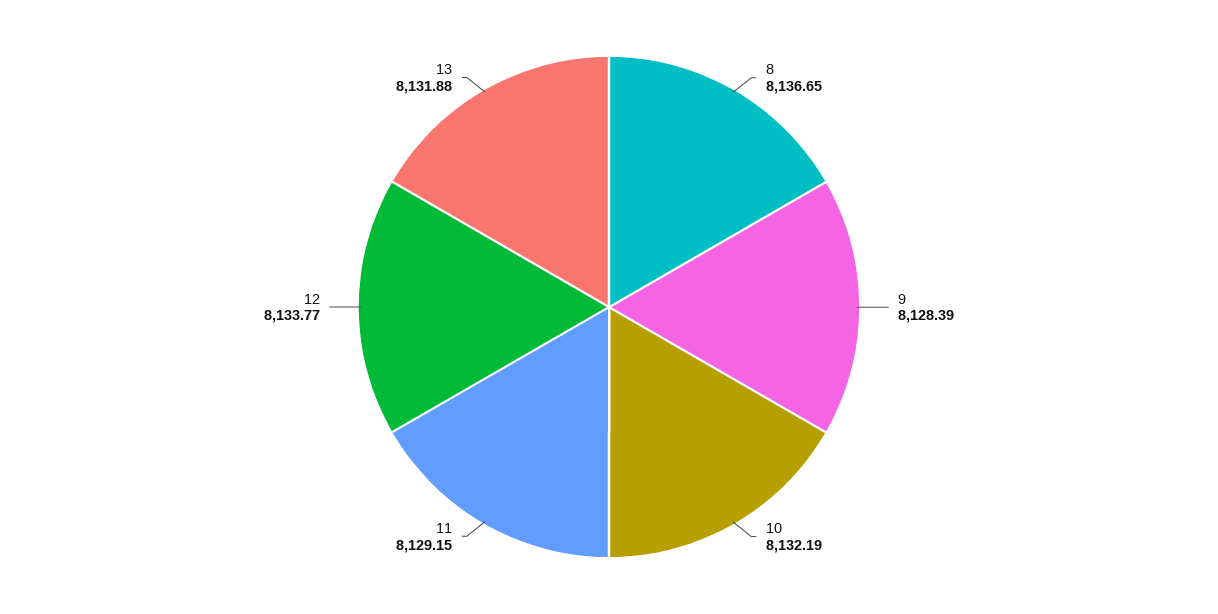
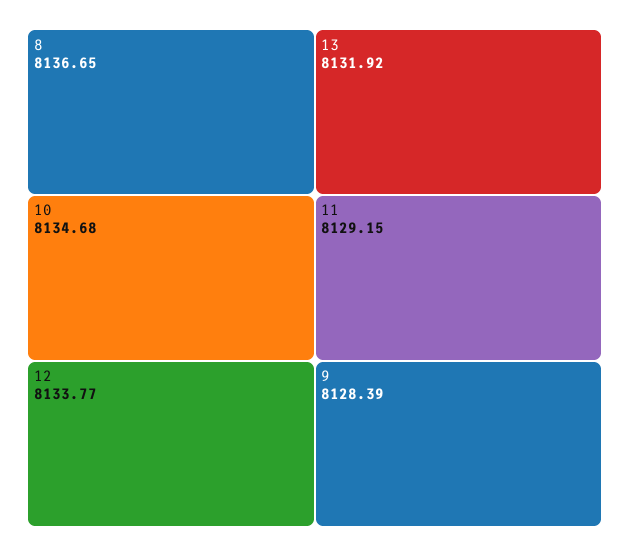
  {
    "8": 8136.65,
    "9": 8128.39,
-   "10": 8132.19,
+   "10": 8134.68,
    "11": 8129.15,
    "12": 8133.77,
-   "13": 8131.88
+   "13": 8131.92
  }

